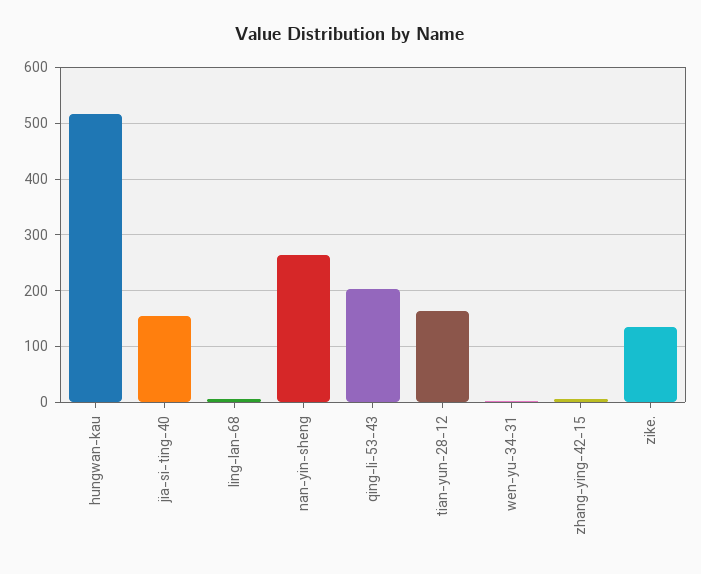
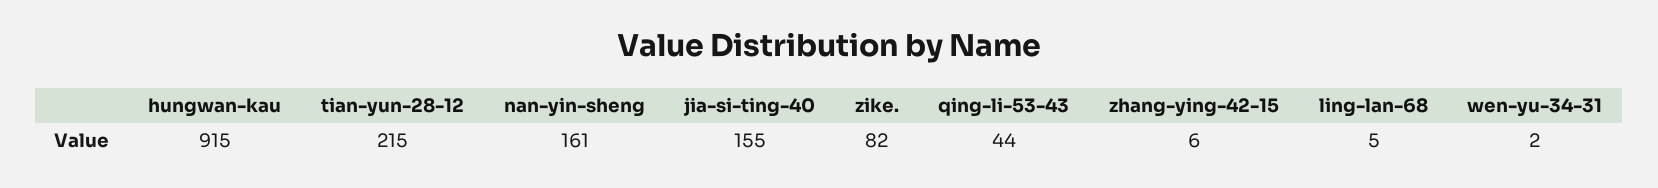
  {
-   "hungwan-kau": 520,
+   "hungwan-kau": 915,
    "jia-si-ting-40": 155,
    "ling-lan-68": 5,
-   "nan-yin-sheng": 260,
+   "nan-yin-sheng": 161,
-   "qing-li-53-43": 200,
+   "qing-li-53-43": 44,
-   "tian-yun-28-12": 160,
+   "tian-yun-28-12": 215,
    "wen-yu-34-31": 2,
    "zhang-ying-42-15": 6,
-   "zike.": 140
+   "zike.": 82
  }

